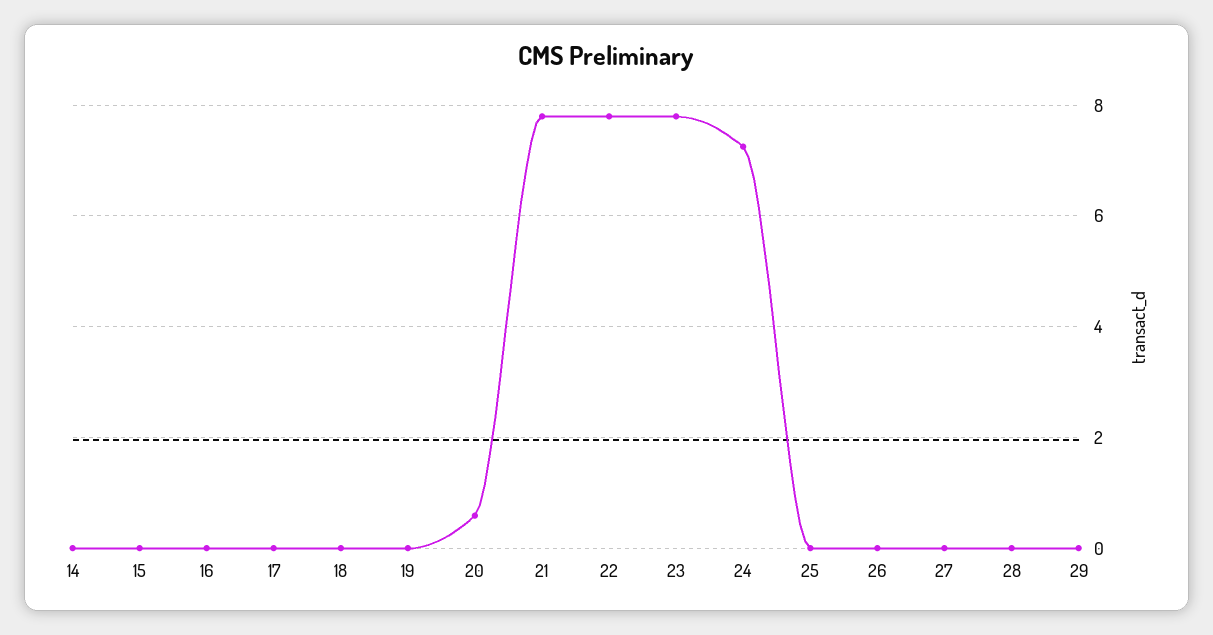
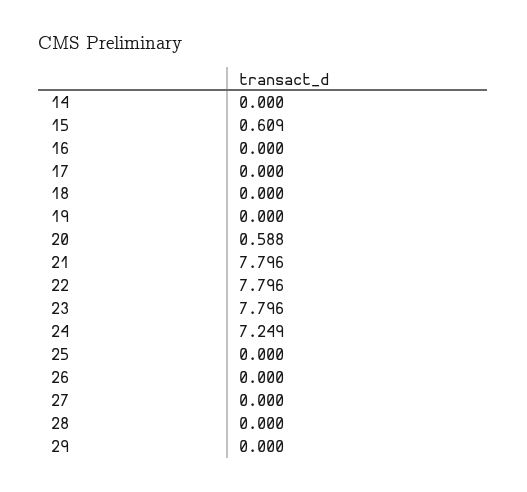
  {
    "14": 0,
-   "15": 0,
+   "15": 0.609,
    "16": 0,
    "17": 0,
    "18": 0,
    "19": 0,
    "20": 0.588,
    "21": 7.796,
    "22": 7.796,
    "23": 7.796,
    "24": 7.249,
    "25": 0,
    "26": 0,
    "27": 0,
    "28": 0,
    "29": 0
  }

